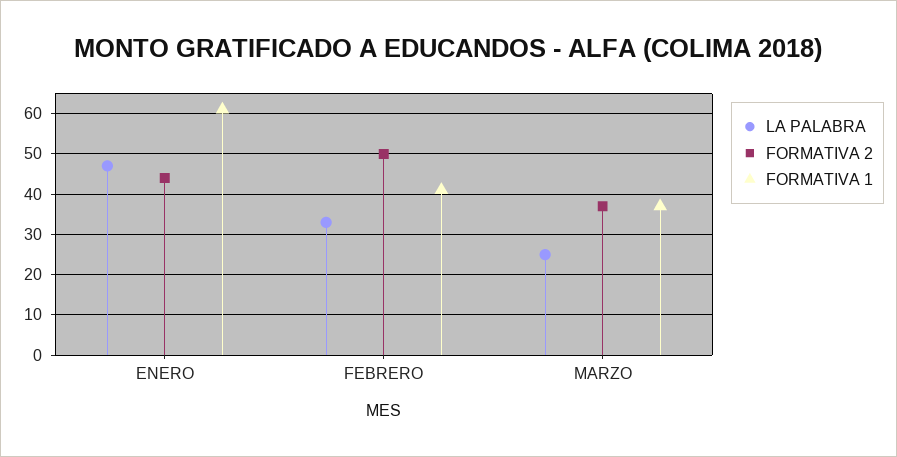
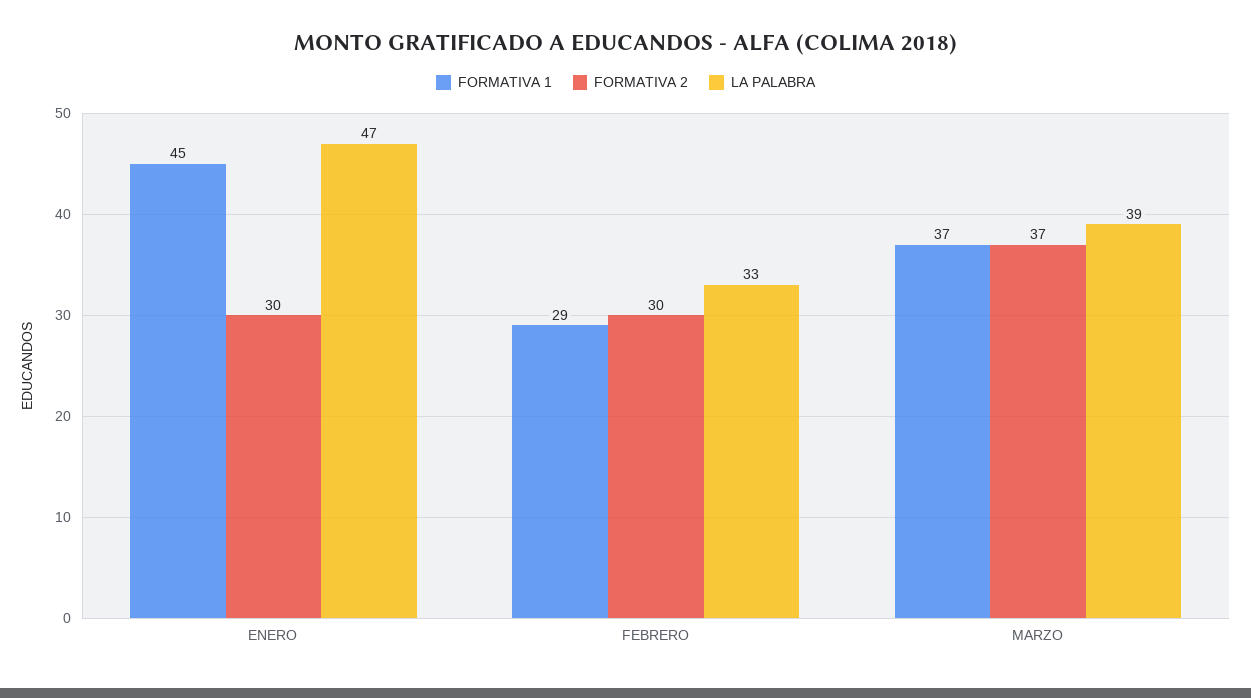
  {
    "LA PALABRA": {
      "ENERO": 47,
      "FEBRERO": 33,
-     "MARZO": 25
+     "MARZO": 39
    },
    "FORMATIVA 2": {
-     "ENERO": 45,
+     "ENERO": 30,
-     "FEBRERO": 50,
+     "FEBRERO": 30,
      "MARZO": 37
    },
    "FORMATIVA 1": {
-     "ENERO": 60,
+     "ENERO": 45,
-     "FEBRERO": 40,
+     "FEBRERO": 29,
      "MARZO": 37
    }
  }

